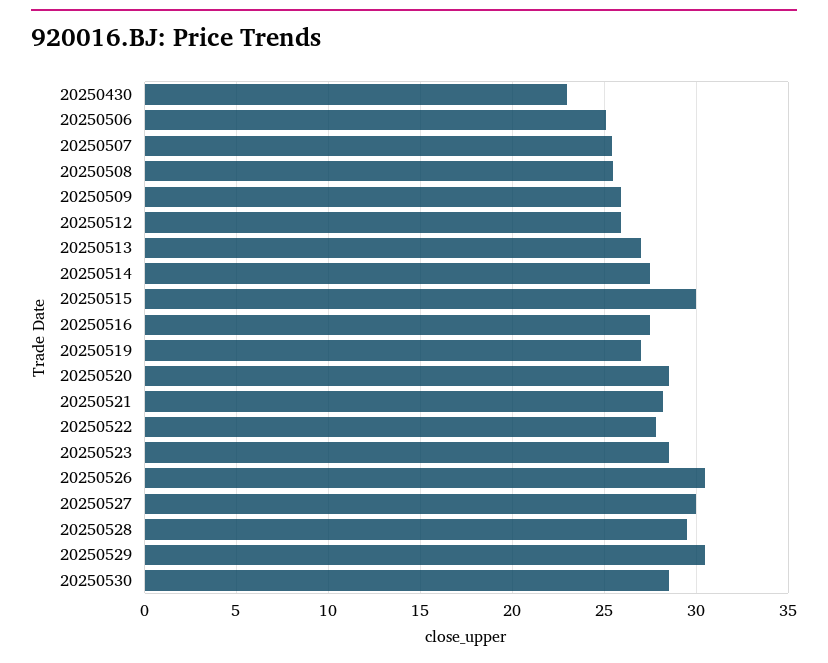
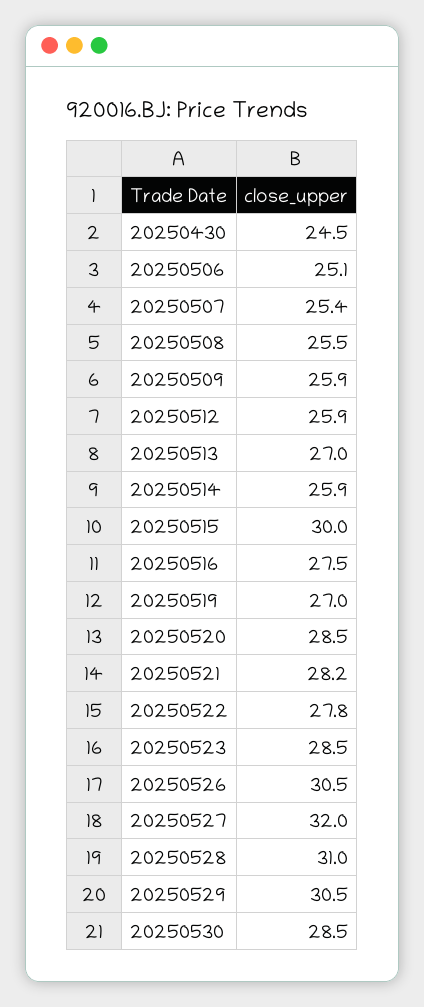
  {
-   "20250430": 23,
+   "20250430": 24.5,
    "20250506": 25.1,
    "20250507": 25.4,
    "20250508": 25.5,
    "20250509": 25.9,
    "20250512": 25.9,
    "20250513": 27,
-   "20250514": 27.5,
+   "20250514": 25.9,
    "20250515": 30,
    "20250516": 27.5,
    "20250519": 27,
    "20250520": 28.5,
    "20250521": 28.2,
    "20250522": 27.8,
    "20250523": 28.5,
    "20250526": 30.5,
-   "20250527": 30,
+   "20250527": 32,
-   "20250528": 29.5,
+   "20250528": 31,
    "20250529": 30.5,
    "20250530": 28.5
  }

